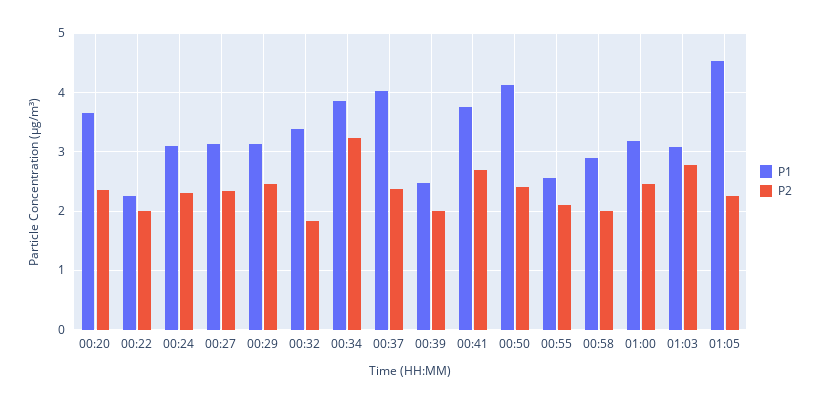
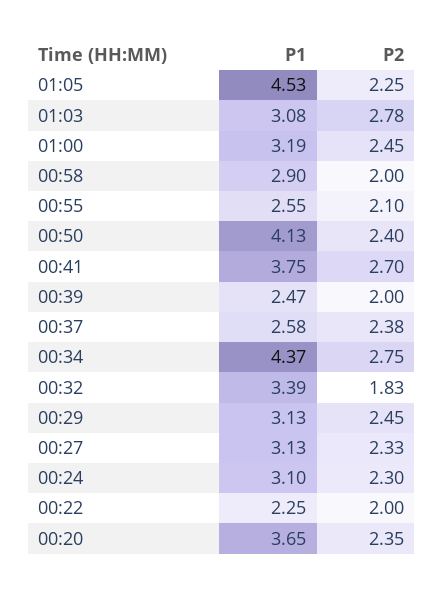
  {
    "P1": {
      "00:20": 3.65,
      "00:22": 2.25,
      "00:24": 3.1,
      "00:27": 3.13,
      "00:29": 3.13,
      "00:32": 3.39,
-     "00:34": 3.8,
+     "00:34": 4.37,
-     "00:37": 4,
+     "00:37": 2.58,
      "00:39": 2.47,
      "00:41": 3.75,
      "00:50": 4.13,
      "00:55": 2.55,
      "00:58": 2.9,
      "01:00": 3.19,
      "01:03": 3.08,
      "01:05": 4.53
    },
    "P2": {
      "00:20": 2.35,
      "00:22": 2,
      "00:24": 2.3,
      "00:27": 2.33,
      "00:29": 2.45,
      "00:32": 1.83,
-     "00:34": 3.2,
+     "00:34": 2.75,
      "00:37": 2.38,
      "00:39": 2,
      "00:41": 2.7,
      "00:50": 2.4,
      "00:55": 2.1,
      "00:58": 2,
      "01:00": 2.45,
      "01:03": 2.78,
      "01:05": 2.25
    }
  }

